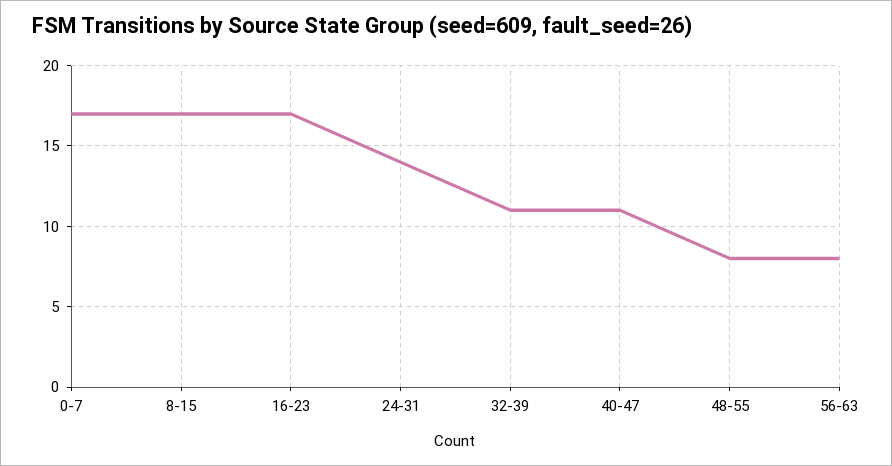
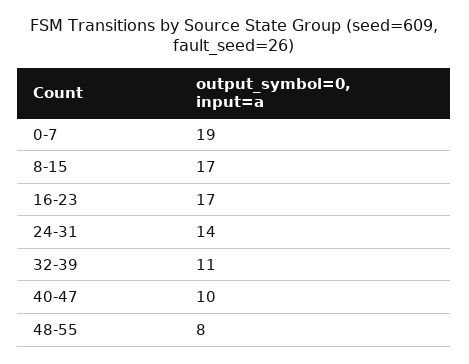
  {
-   "0-7": 17,
+   "0-7": 19,
    "8-15": 17,
    "16-23": 17,
    "24-31": 14,
    "32-39": 11,
-   "40-47": 11,
+   "40-47": 10,
-   "48-55": 8,
+   "48-55": 8
-   "56-63": 8
  }

